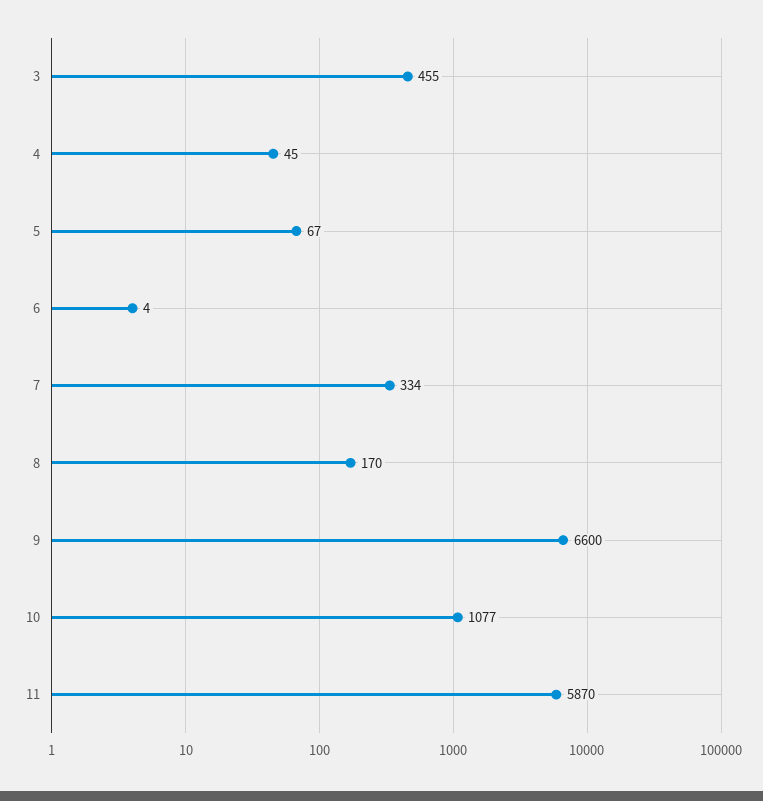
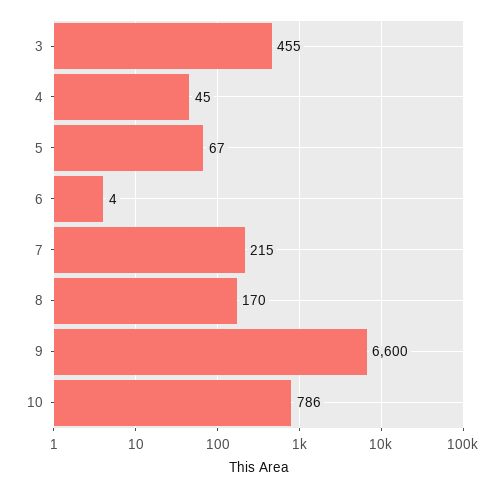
  {
    "3": 455,
    "4": 45,
    "5": 67,
    "6": 4,
-   "7": 334,
+   "7": 215,
    "8": 170,
    "9": 6600,
-   "10": 1077,
+   "10": 786
-   "11": 5870
  }

